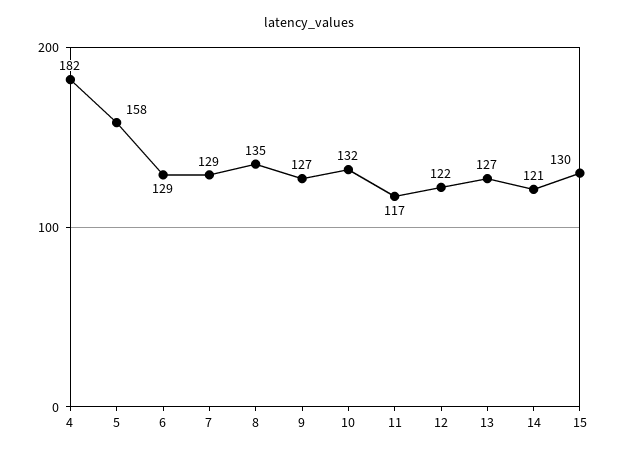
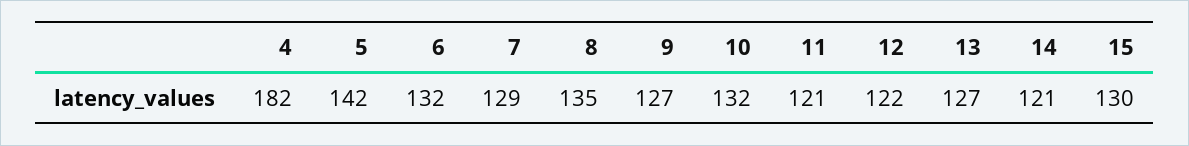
  {
    "4": 182,
-   "5": 158,
+   "5": 142,
-   "6": 129,
+   "6": 132,
    "7": 129,
    "8": 135,
    "9": 127,
    "10": 132,
-   "11": 117,
+   "11": 121,
    "12": 122,
    "13": 127,
    "14": 121,
    "15": 130
  }

